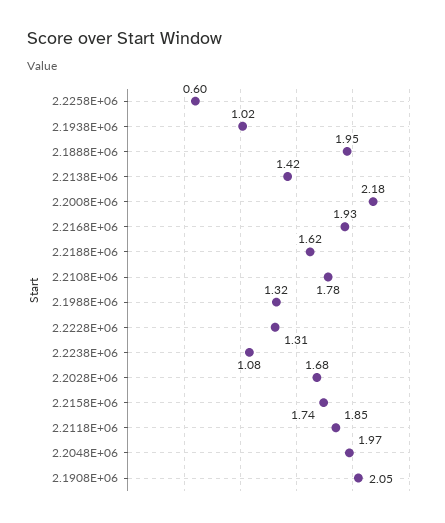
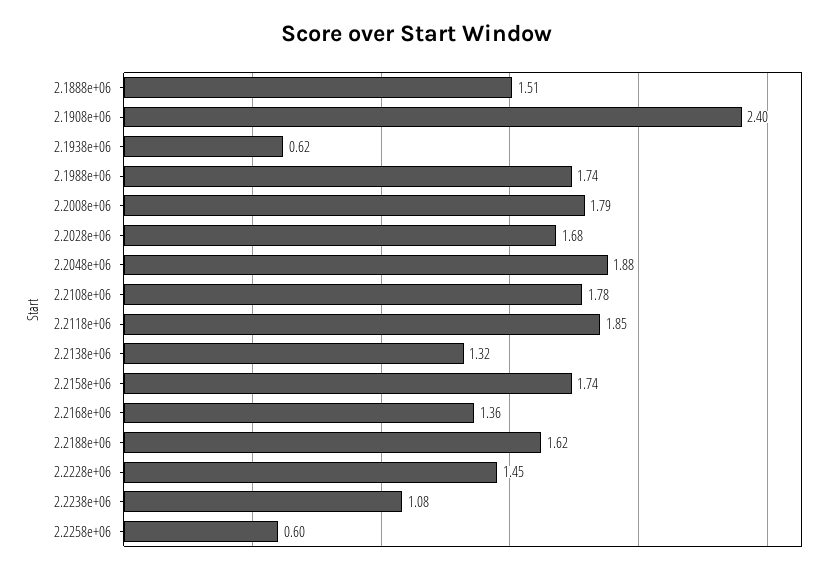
  {
    "2.2258E+06": 0.6,
-   "2.1938E+06": 1.02,
+   "2.1938E+06": 0.62,
-   "2.1888E+06": 1.95,
+   "2.1888E+06": 1.51,
-   "2.2138E+06": 1.42,
+   "2.2138E+06": 1.32,
-   "2.2008E+06": 2.18,
+   "2.2008E+06": 1.79,
-   "2.2168E+06": 1.93,
+   "2.2168E+06": 1.36,
    "2.2188E+06": 1.62,
    "2.2108E+06": 1.78,
-   "2.1988E+06": 1.32,
+   "2.1988E+06": 1.74,
-   "2.2228E+06": 1.31,
+   "2.2228E+06": 1.45,
    "2.2238E+06": 1.08,
    "2.2028E+06": 1.68,
    "2.2158E+06": 1.74,
    "2.2118E+06": 1.85,
-   "2.2048E+06": 1.97,
+   "2.2048E+06": 1.88,
-   "2.1908E+06": 2.05
+   "2.1908E+06": 2.4
  }

